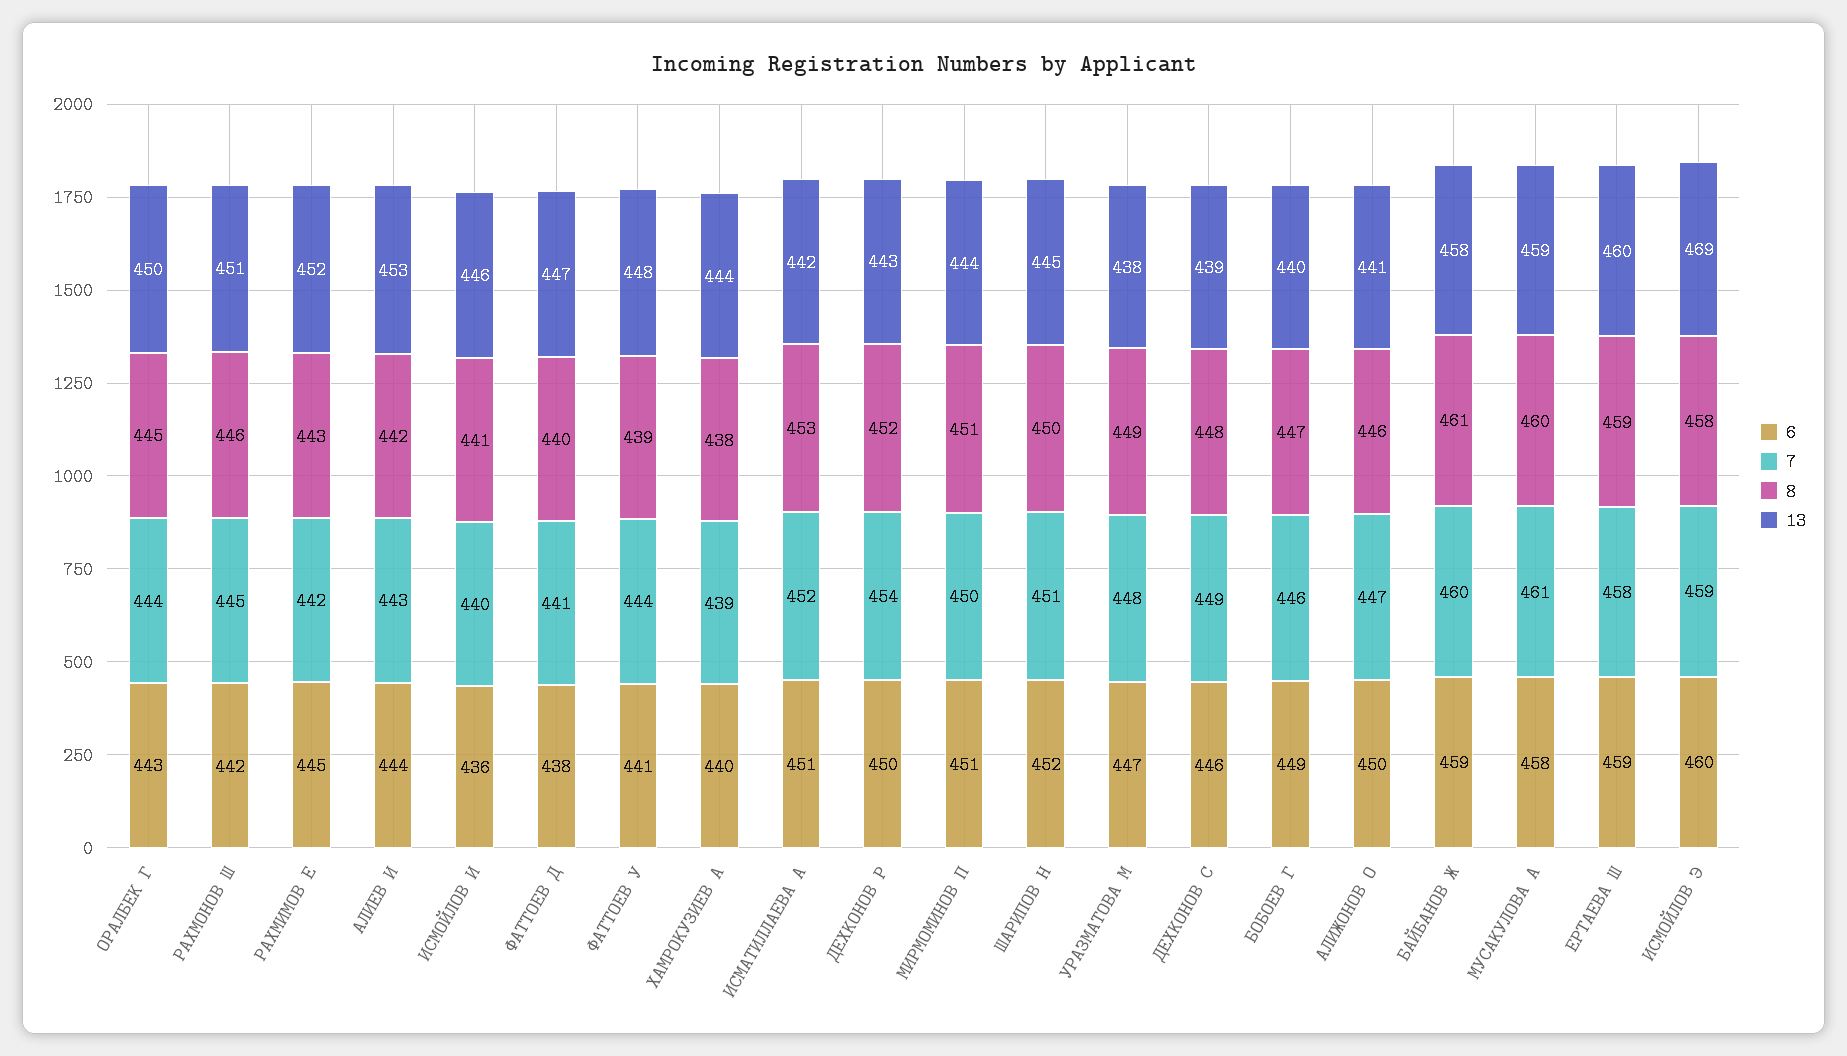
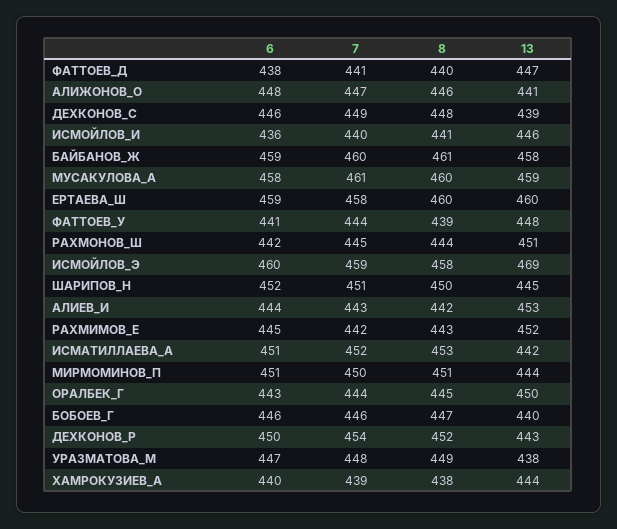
  {
    "6": {
      "ОРАЛБЕК Г": 443,
      "РАХМОНОВ Ш": 442,
      "РАХМИМОВ Е": 445,
      "АЛИЕВ И": 444,
      "ИСМОЙЛОВ И": 436,
      "ФАТТОЕВ Д": 438,
      "ФАТТОЕВ У": 441,
      "ХАМРОКУЗИЕВ А": 440,
      "ИСМАТИЛЛАЕВА А": 451,
      "ДЕХКОНОВ Р": 450,
      "МИРМОМИНОВ П": 451,
      "ШАРИПОВ Н": 452,
      "УРАЗМАТОВА М": 447,
      "ДЕХКОНОВ С": 446,
-     "БОБОЕВ Г": 449,
+     "БОБОЕВ Г": 446,
-     "АЛИЖОНОВ О": 450,
+     "АЛИЖОНОВ О": 448,
      "БАЙБАНОВ Ж": 459,
      "МУСАКУЛОВА А": 458,
      "ЕРТАЕВА Ш": 459,
      "ИСМОЙЛОВ Э": 460
    },
    "7": {
      "ОРАЛБЕК Г": 444,
      "РАХМОНОВ Ш": 445,
      "РАХМИМОВ Е": 442,
      "АЛИЕВ И": 443,
      "ИСМОЙЛОВ И": 440,
      "ФАТТОЕВ Д": 441,
      "ФАТТОЕВ У": 444,
      "ХАМРОКУЗИЕВ А": 439,
      "ИСМАТИЛЛАЕВА А": 452,
      "ДЕХКОНОВ Р": 454,
      "МИРМОМИНОВ П": 450,
      "ШАРИПОВ Н": 451,
      "УРАЗМАТОВА М": 448,
      "ДЕХКОНОВ С": 449,
      "БОБОЕВ Г": 446,
      "АЛИЖОНОВ О": 447,
      "БАЙБАНОВ Ж": 460,
      "МУСАКУЛОВА А": 461,
      "ЕРТАЕВА Ш": 458,
      "ИСМОЙЛОВ Э": 459
    },
    "8": {
      "ОРАЛБЕК Г": 445,
-     "РАХМОНОВ Ш": 446,
+     "РАХМОНОВ Ш": 444,
      "РАХМИМОВ Е": 443,
      "АЛИЕВ И": 442,
      "ИСМОЙЛОВ И": 441,
      "ФАТТОЕВ Д": 440,
      "ФАТТОЕВ У": 439,
      "ХАМРОКУЗИЕВ А": 438,
      "ИСМАТИЛЛАЕВА А": 453,
      "ДЕХКОНОВ Р": 452,
      "МИРМОМИНОВ П": 451,
      "ШАРИПОВ Н": 450,
      "УРАЗМАТОВА М": 449,
      "ДЕХКОНОВ С": 448,
      "БОБОЕВ Г": 447,
      "АЛИЖОНОВ О": 446,
      "БАЙБАНОВ Ж": 461,
      "МУСАКУЛОВА А": 460,
-     "ЕРТАЕВА Ш": 459,
+     "ЕРТАЕВА Ш": 460,
      "ИСМОЙЛОВ Э": 458
    },
    "13": {
      "ОРАЛБЕК Г": 450,
      "РАХМОНОВ Ш": 451,
      "РАХМИМОВ Е": 452,
      "АЛИЕВ И": 453,
      "ИСМОЙЛОВ И": 446,
      "ФАТТОЕВ Д": 447,
      "ФАТТОЕВ У": 448,
      "ХАМРОКУЗИЕВ А": 444,
      "ИСМАТИЛЛАЕВА А": 442,
      "ДЕХКОНОВ Р": 443,
      "МИРМОМИНОВ П": 444,
      "ШАРИПОВ Н": 445,
      "УРАЗМАТОВА М": 438,
      "ДЕХКОНОВ С": 439,
      "БОБОЕВ Г": 440,
      "АЛИЖОНОВ О": 441,
      "БАЙБАНОВ Ж": 458,
      "МУСАКУЛОВА А": 459,
      "ЕРТАЕВА Ш": 460,
      "ИСМОЙЛОВ Э": 469
    }
  }

